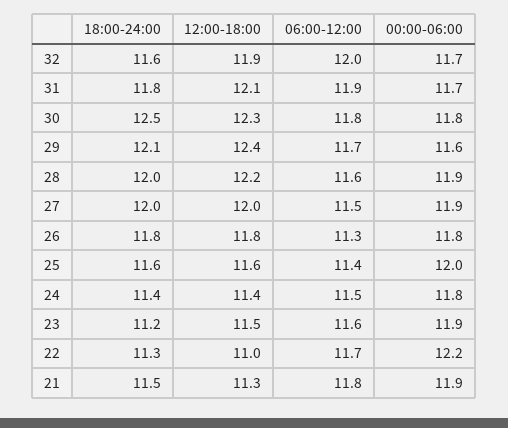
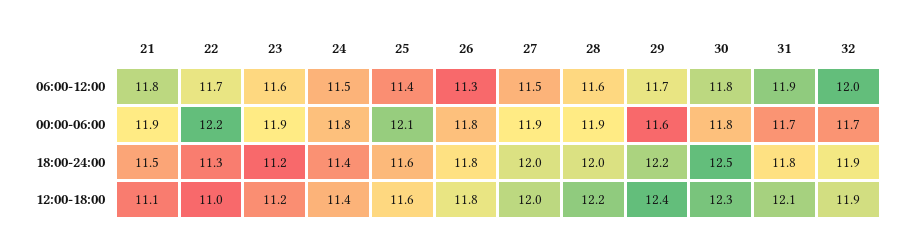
  {
    "18:00-24:00": {
-     "32": 11.6,
+     "32": 11.9,
      "31": 11.8,
      "30": 12.5,
-     "29": 12.1,
+     "29": 12.2,
      "28": 12,
      "27": 12,
      "26": 11.8,
      "25": 11.6,
      "24": 11.4,
      "23": 11.2,
      "22": 11.3,
      "21": 11.5
    },
    "12:00-18:00": {
      "32": 11.9,
      "31": 12.1,
      "30": 12.3,
      "29": 12.4,
      "28": 12.2,
      "27": 12,
      "26": 11.8,
      "25": 11.6,
      "24": 11.4,
-     "23": 11.5,
+     "23": 11.2,
      "22": 11,
-     "21": 11.3
+     "21": 11.1
    },
    "06:00-12:00": {
      "32": 12,
      "31": 11.9,
      "30": 11.8,
      "29": 11.7,
      "28": 11.6,
      "27": 11.5,
      "26": 11.3,
      "25": 11.4,
      "24": 11.5,
      "23": 11.6,
      "22": 11.7,
      "21": 11.8
    },
    "00:00-06:00": {
      "32": 11.7,
      "31": 11.7,
      "30": 11.8,
      "29": 11.6,
      "28": 11.9,
      "27": 11.9,
      "26": 11.8,
-     "25": 12,
+     "25": 12.1,
      "24": 11.8,
      "23": 11.9,
      "22": 12.2,
      "21": 11.9
    }
  }

